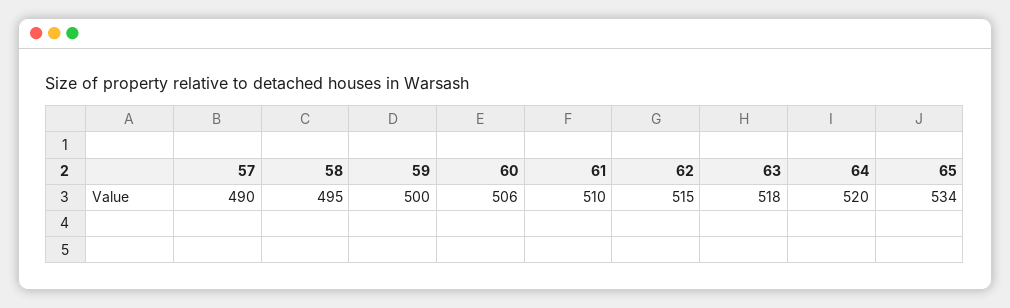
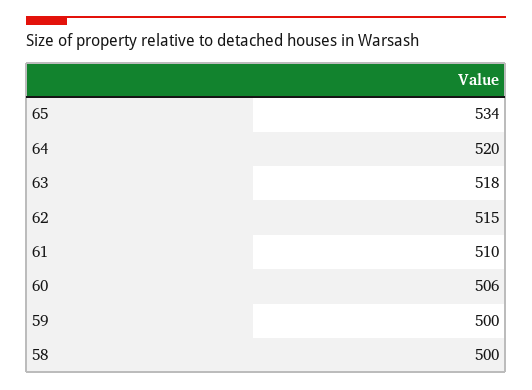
  {
-   "57": 490,
-   "58": 495,
+   "58": 500,
    "59": 500,
    "60": 506,
    "61": 510,
    "62": 515,
    "63": 518,
    "64": 520,
    "65": 534
  }

